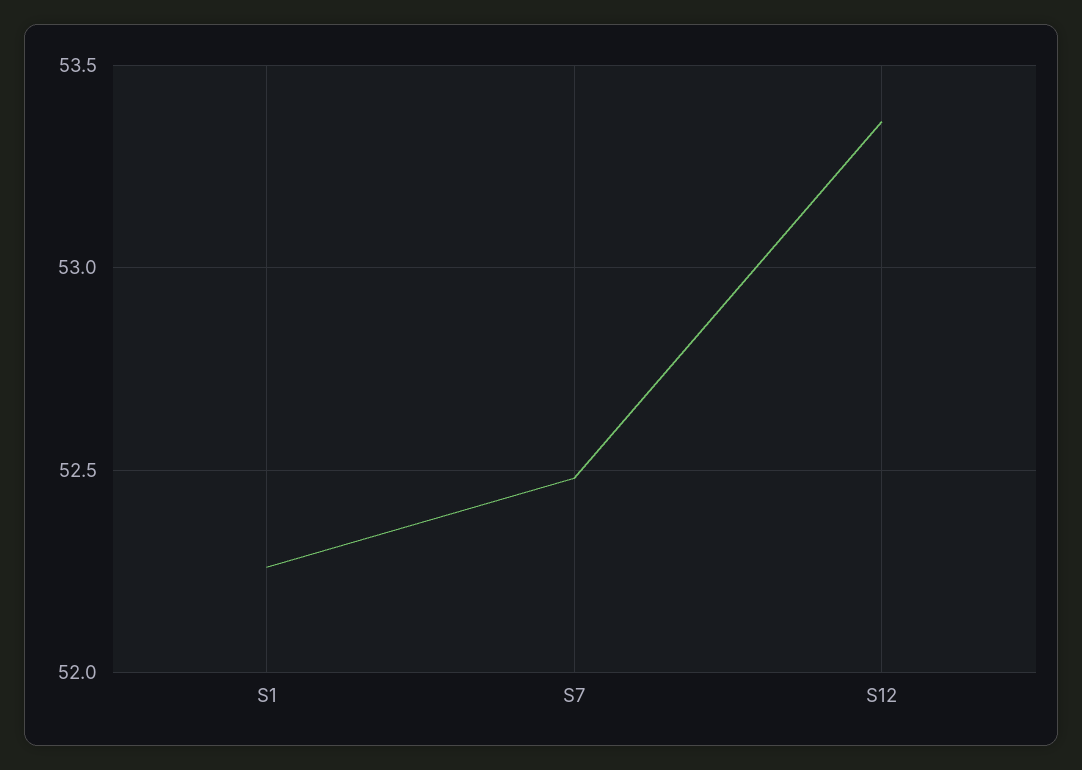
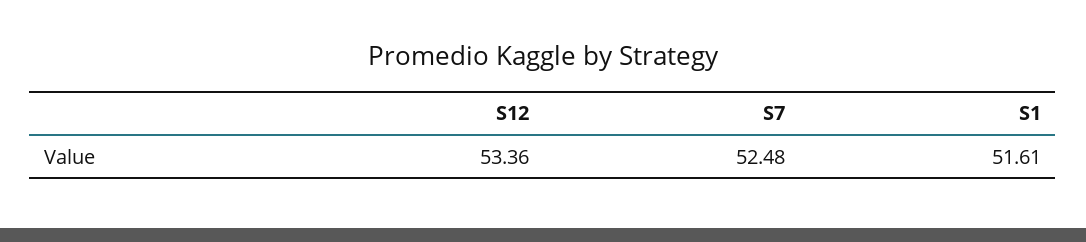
  {
-   "S1": 52.25,
+   "S1": 51.61,
    "S7": 52.48,
    "S12": 53.36
  }

